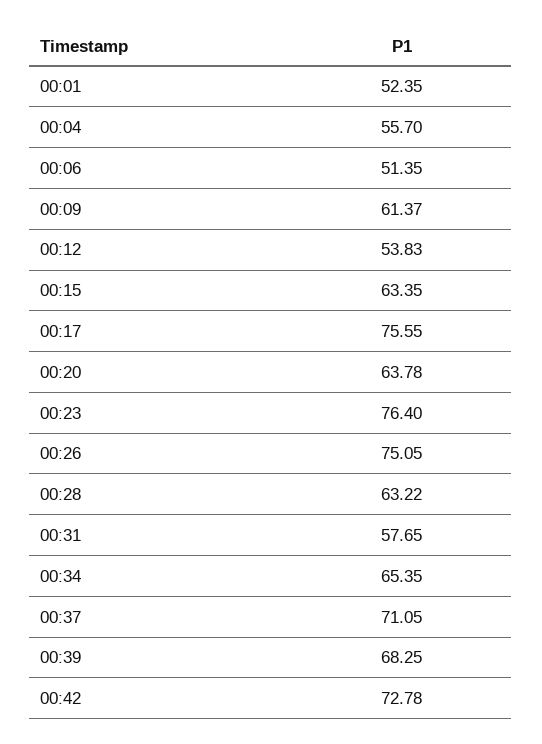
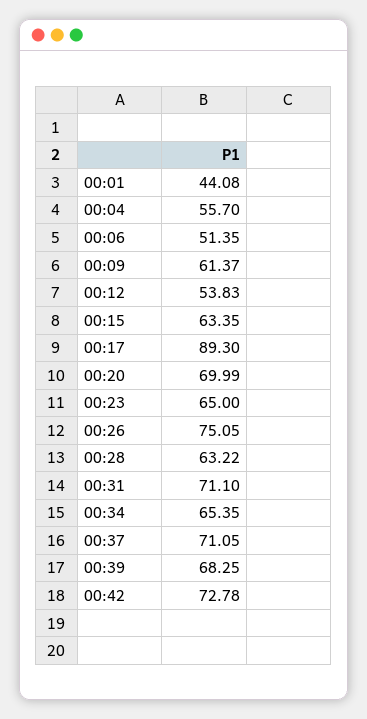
  {
-   "00:01": 52.35,
+   "00:01": 44.08,
    "00:04": 55.7,
    "00:06": 51.35,
    "00:09": 61.37,
    "00:12": 53.83,
    "00:15": 63.35,
-   "00:17": 75.55,
+   "00:17": 89.3,
-   "00:20": 63.78,
+   "00:20": 69.99,
-   "00:23": 76.4,
+   "00:23": 65,
    "00:26": 75.05,
    "00:28": 63.22,
-   "00:31": 57.65,
+   "00:31": 71.1,
    "00:34": 65.35,
    "00:37": 71.05,
    "00:39": 68.25,
    "00:42": 72.78
  }

